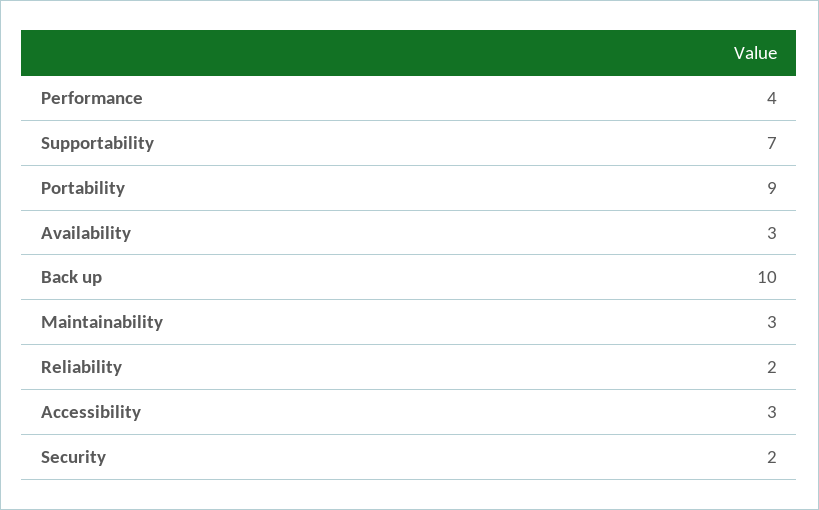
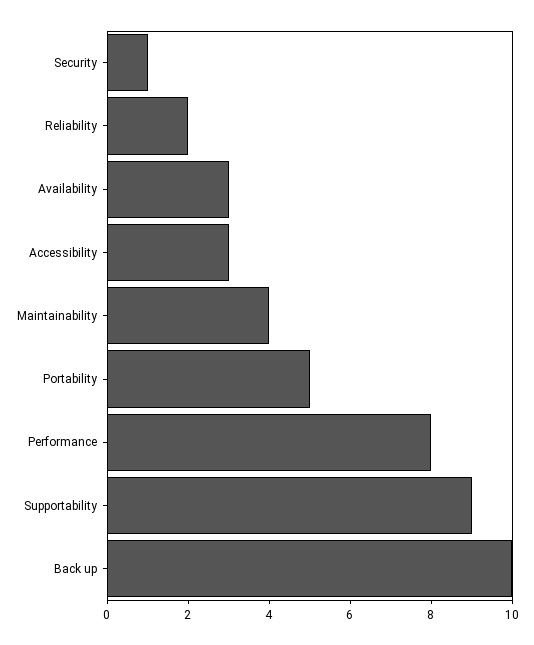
  {
-   "Performance": 4,
+   "Performance": 8,
-   "Supportability": 7,
+   "Supportability": 9,
-   "Portability": 9,
+   "Portability": 5,
    "Availability": 3,
    "Back up": 10,
-   "Maintainability": 3,
+   "Maintainability": 4,
    "Reliability": 2,
    "Accessibility": 3,
-   "Security": 2
+   "Security": 1
  }

